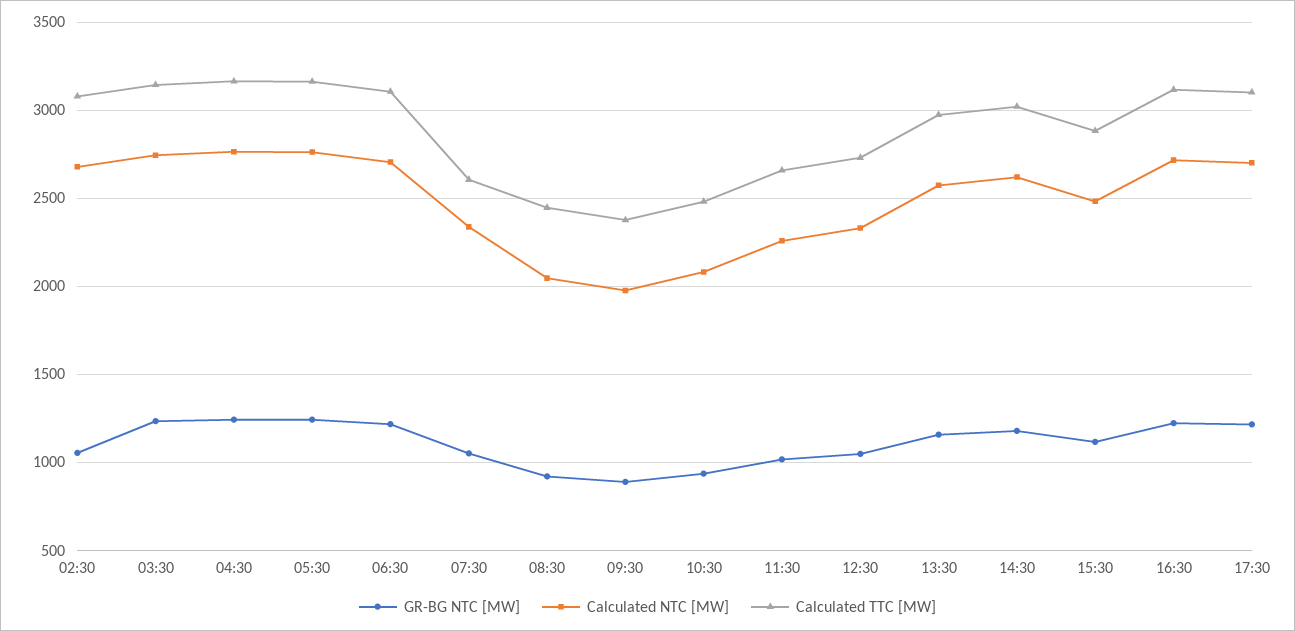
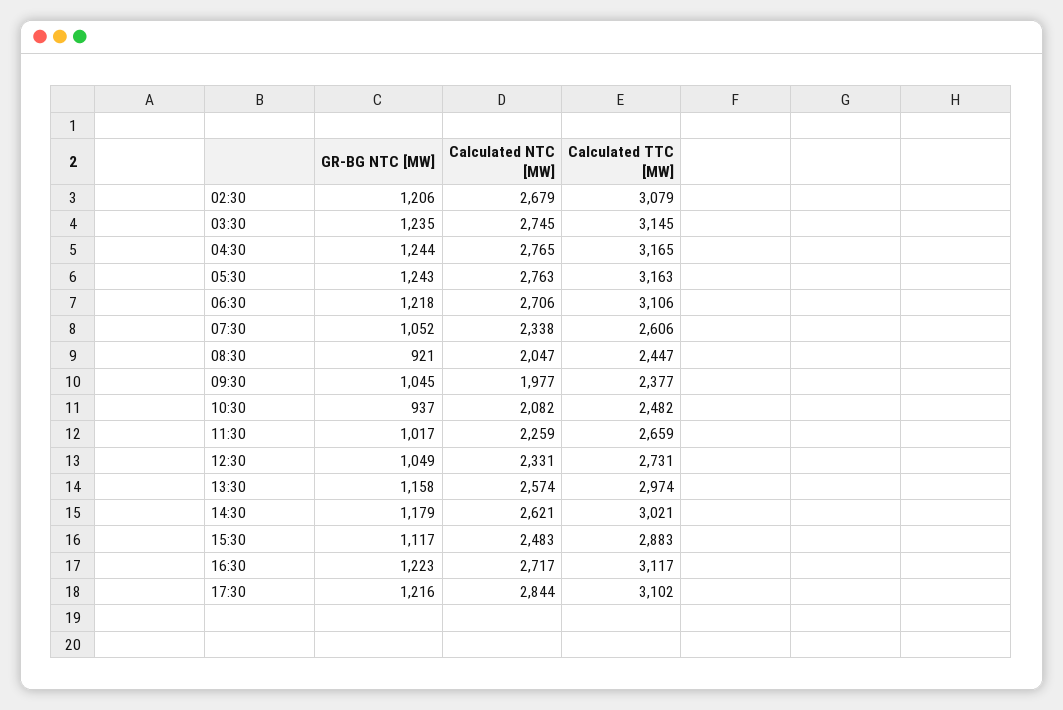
  {
    "GR-BG NTC [MW]": {
-     "02:30": 1050,
+     "02:30": 1206,
      "03:30": 1235,
      "04:30": 1244,
      "05:30": 1243,
      "06:30": 1218,
      "07:30": 1052,
      "08:30": 921,
-     "09:30": 900,
+     "09:30": 1045,
      "10:30": 937,
      "11:30": 1017,
      "12:30": 1049,
      "13:30": 1158,
      "14:30": 1179,
      "15:30": 1117,
      "16:30": 1223,
      "17:30": 1216
    },
    "Calculated NTC [MW]": {
      "02:30": 2679,
      "03:30": 2745,
      "04:30": 2765,
      "05:30": 2763,
      "06:30": 2706,
      "07:30": 2338,
      "08:30": 2047,
      "09:30": 1977,
      "10:30": 2082,
      "11:30": 2259,
      "12:30": 2331,
      "13:30": 2574,
      "14:30": 2621,
      "15:30": 2483,
      "16:30": 2717,
-     "17:30": 2700
+     "17:30": 2844
    },
    "Calculated TTC [MW]": {
      "02:30": 3079,
      "03:30": 3145,
      "04:30": 3165,
      "05:30": 3163,
      "06:30": 3106,
      "07:30": 2606,
      "08:30": 2447,
      "09:30": 2377,
      "10:30": 2482,
      "11:30": 2659,
      "12:30": 2731,
      "13:30": 2974,
      "14:30": 3021,
      "15:30": 2883,
      "16:30": 3117,
      "17:30": 3102
    }
  }

